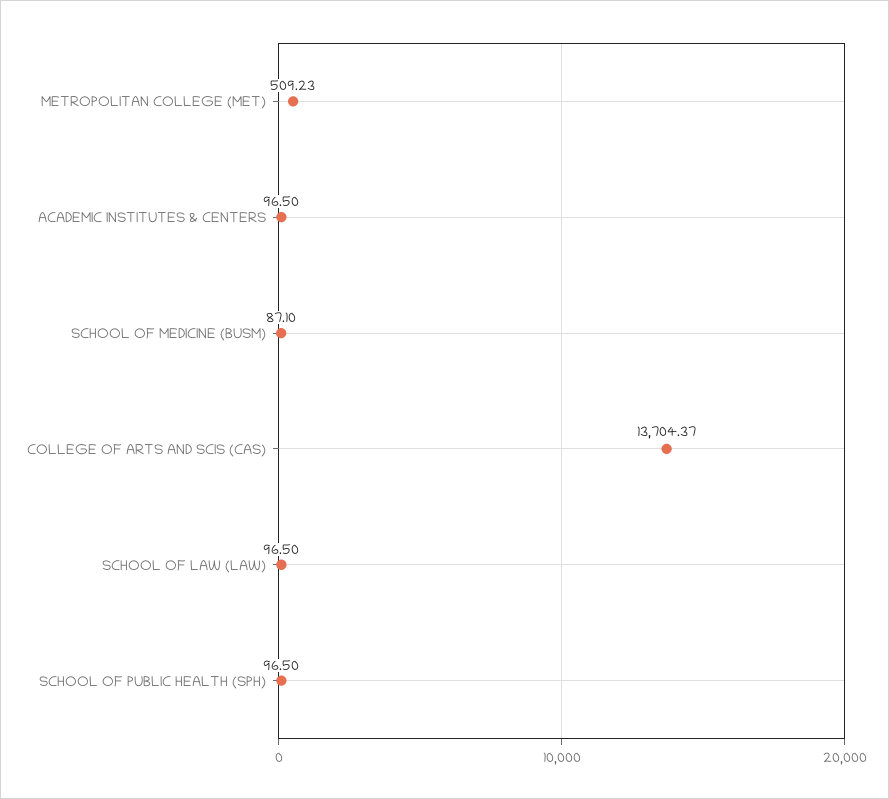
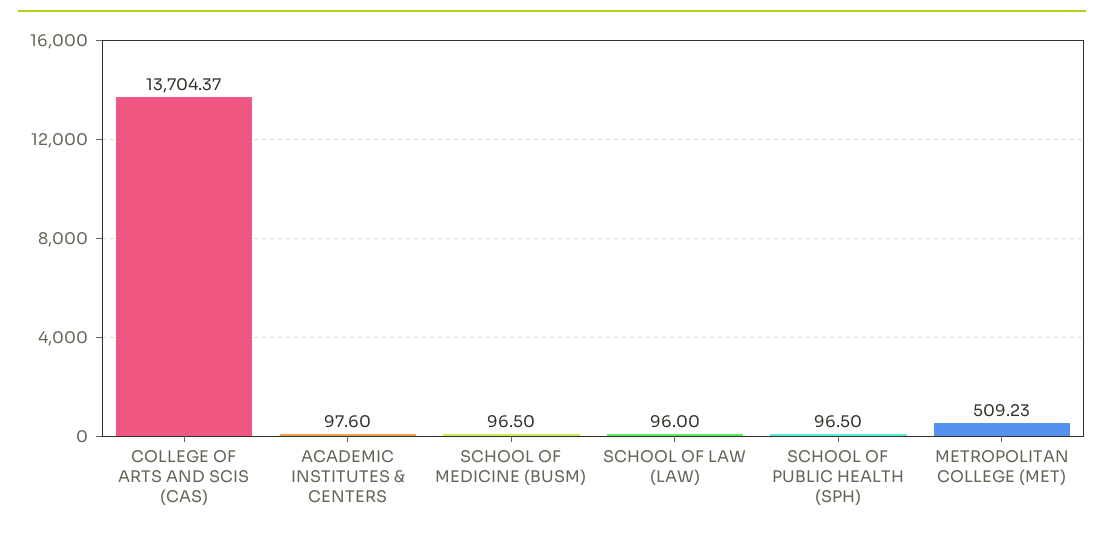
  {
    "METROPOLITAN COLLEGE (MET)": 509.23,
-   "ACADEMIC INSTITUTES & CENTERS": 96.5,
+   "ACADEMIC INSTITUTES & CENTERS": 97.6,
-   "SCHOOL OF MEDICINE (BUSM)": 87.1,
+   "SCHOOL OF MEDICINE (BUSM)": 96.5,
    "COLLEGE OF ARTS AND SCIS (CAS)": 13704.37,
-   "SCHOOL OF LAW (LAW)": 96.5,
+   "SCHOOL OF LAW (LAW)": 96,
    "SCHOOL OF PUBLIC HEALTH (SPH)": 96.5
  }

